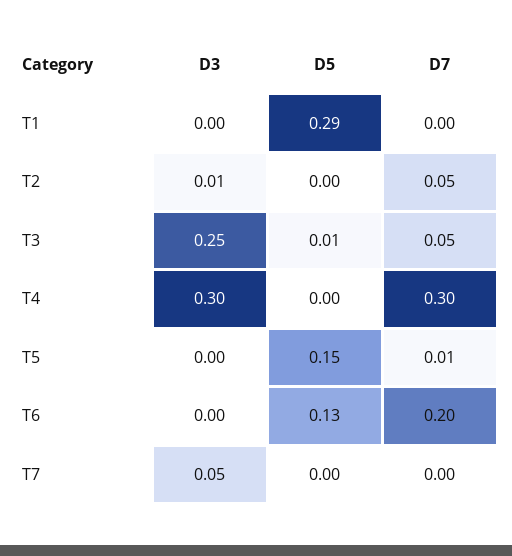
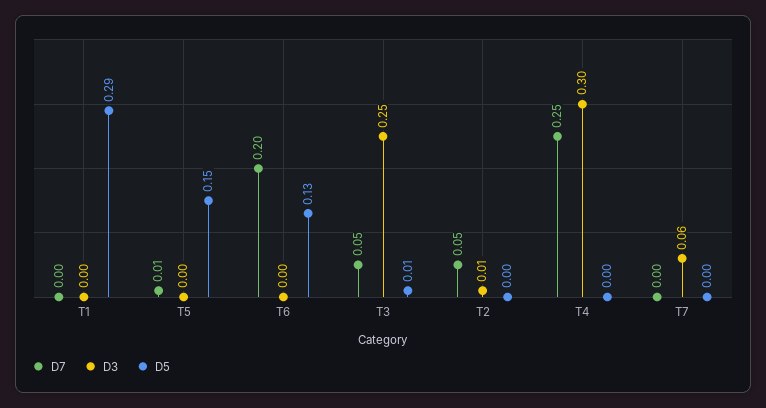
  {
    "D3": {
      "T1": 0,
      "T2": 0.01,
      "T3": 0.25,
      "T4": 0.3,
      "T5": 0,
      "T6": 0,
-     "T7": 0.05
+     "T7": 0.06
    },
    "D5": {
      "T1": 0.29,
      "T2": 0,
      "T3": 0.01,
      "T4": 0,
      "T5": 0.15,
      "T6": 0.13,
      "T7": 0
    },
    "D7": {
      "T1": 0,
      "T2": 0.05,
      "T3": 0.05,
-     "T4": 0.3,
+     "T4": 0.25,
      "T5": 0.01,
      "T6": 0.2,
      "T7": 0
    }
  }

